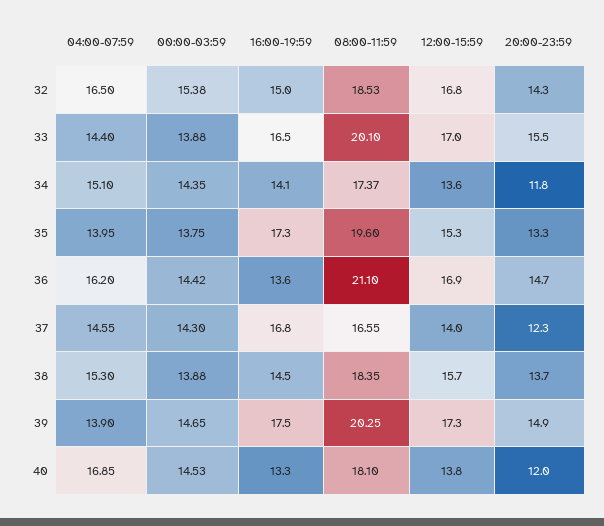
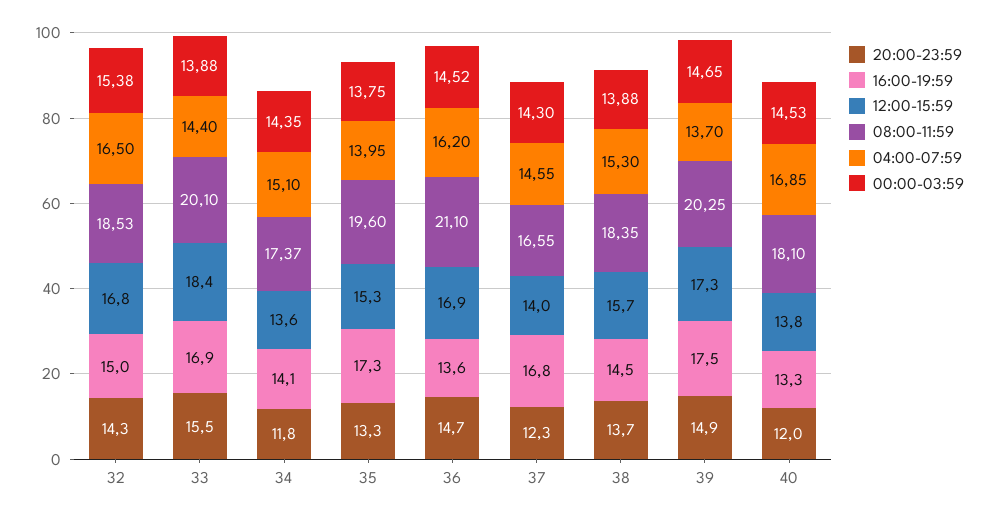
  {
    "04:00-07:59": {
      "32": 16.5,
      "33": 14.4,
      "34": 15.1,
      "35": 13.95,
      "36": 16.2,
      "37": 14.55,
      "38": 15.3,
-     "39": 13.9,
+     "39": 13.7,
      "40": 16.85
    },
    "00:00-03:59": {
      "32": 15.38,
      "33": 13.88,
      "34": 14.35,
      "35": 13.75,
-     "36": 14.42,
+     "36": 14.52,
      "37": 14.3,
      "38": 13.88,
      "39": 14.65,
      "40": 14.53
    },
    "16:00-19:59": {
      "32": 15,
-     "33": 16.5,
+     "33": 16.9,
      "34": 14.1,
      "35": 17.3,
      "36": 13.6,
      "37": 16.8,
      "38": 14.5,
      "39": 17.5,
      "40": 13.3
    },
    "08:00-11:59": {
      "32": 18.53,
      "33": 20.1,
      "34": 17.37,
      "35": 19.6,
      "36": 21.1,
      "37": 16.55,
      "38": 18.35,
      "39": 20.25,
      "40": 18.1
    },
    "12:00-15:59": {
      "32": 16.8,
-     "33": 17,
+     "33": 18.4,
      "34": 13.6,
      "35": 15.3,
      "36": 16.9,
      "37": 14,
      "38": 15.7,
      "39": 17.3,
      "40": 13.8
    },
    "20:00-23:59": {
      "32": 14.3,
      "33": 15.5,
      "34": 11.8,
      "35": 13.3,
      "36": 14.7,
      "37": 12.3,
      "38": 13.7,
      "39": 14.9,
      "40": 12
    }
  }

